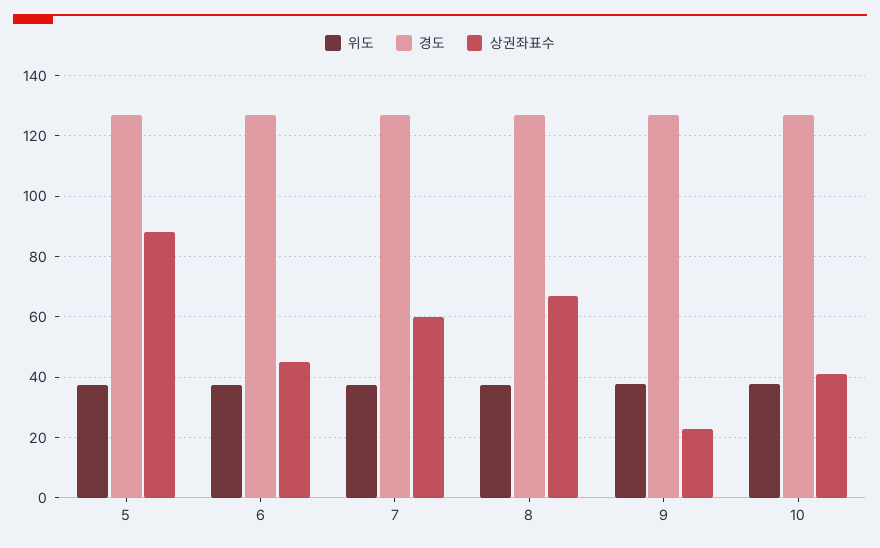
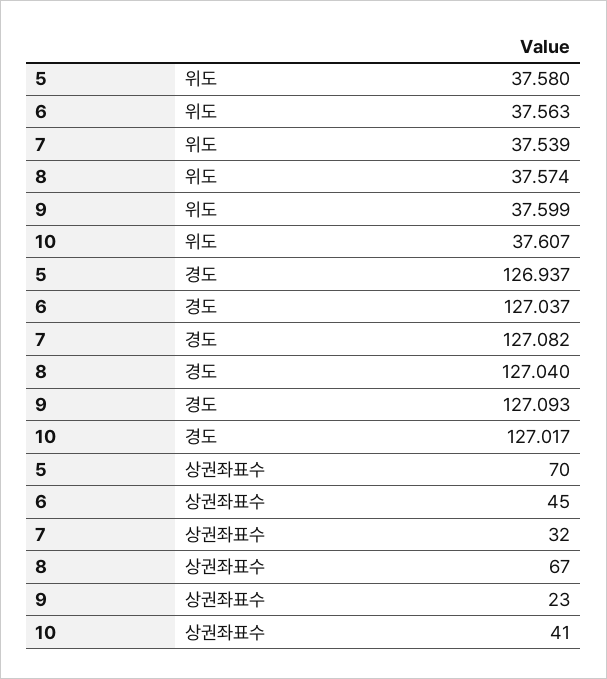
  {
    "위도": {
      "5": 37.58,
      "6": 37.563,
      "7": 37.539,
      "8": 37.574,
      "9": 37.599,
      "10": 37.607
    },
    "경도": {
      "5": 126.937,
      "6": 127.037,
      "7": 127.082,
      "8": 127.04,
      "9": 127.093,
      "10": 127.017
    },
    "상권좌표수": {
-     "5": 88,
+     "5": 70,
      "6": 45,
-     "7": 60,
+     "7": 32,
      "8": 67,
      "9": 23,
      "10": 41
    }
  }

